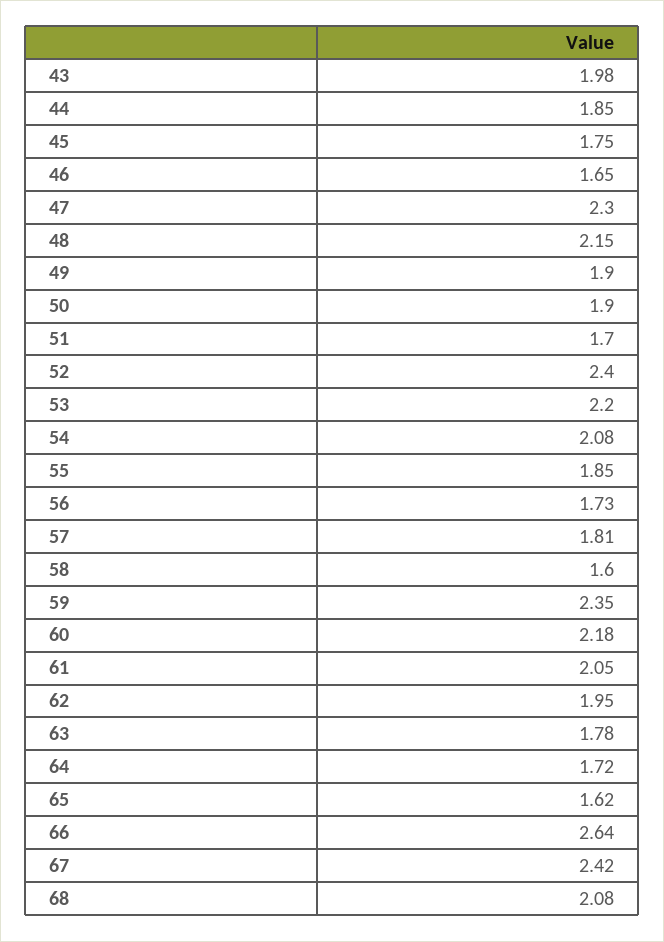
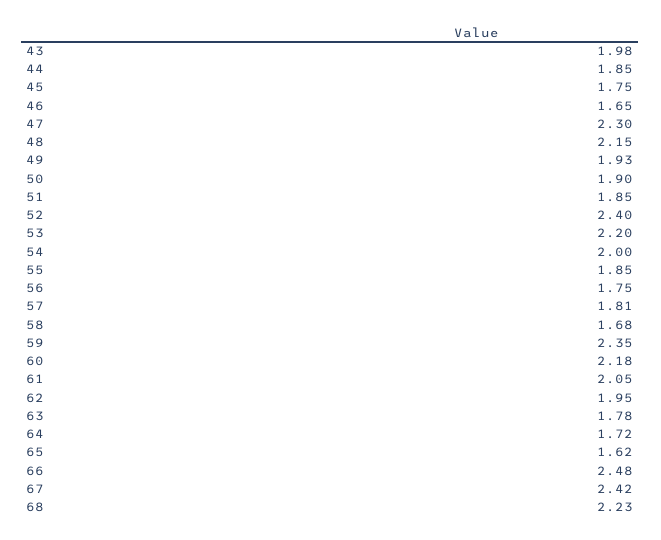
  {
    "43": 1.98,
    "44": 1.85,
    "45": 1.75,
    "46": 1.65,
    "47": 2.3,
    "48": 2.15,
-   "49": 1.9,
+   "49": 1.93,
    "50": 1.9,
-   "51": 1.7,
+   "51": 1.85,
    "52": 2.4,
    "53": 2.2,
-   "54": 2.08,
+   "54": 2,
    "55": 1.85,
-   "56": 1.73,
+   "56": 1.75,
    "57": 1.81,
-   "58": 1.6,
+   "58": 1.68,
    "59": 2.35,
    "60": 2.18,
    "61": 2.05,
    "62": 1.95,
    "63": 1.78,
    "64": 1.72,
    "65": 1.62,
-   "66": 2.64,
+   "66": 2.48,
    "67": 2.42,
-   "68": 2.08
+   "68": 2.23
  }

